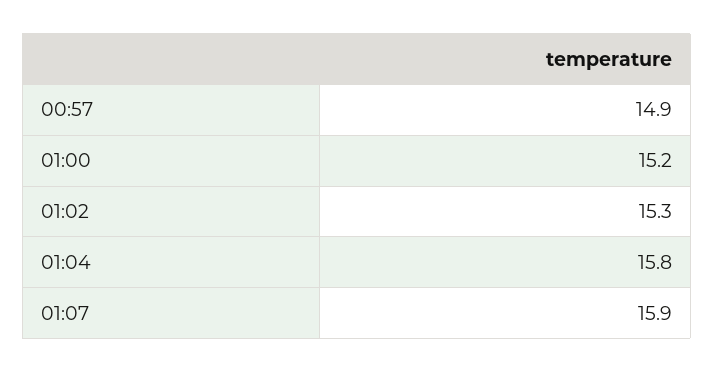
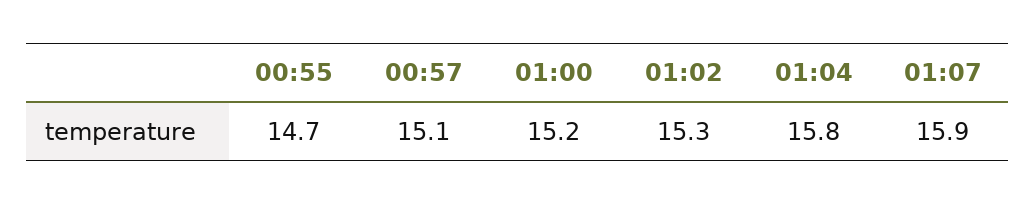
  {
-   "00:57": 14.9,
+   "00:57": 15.1,
    "01:00": 15.2,
    "01:02": 15.3,
    "01:04": 15.8,
-   "01:07": 15.9
+   "01:07": 15.9,
+   "00:55": 14.7
  }

